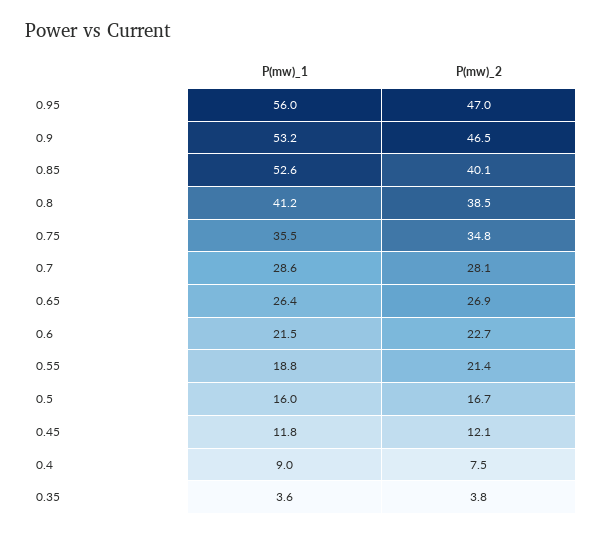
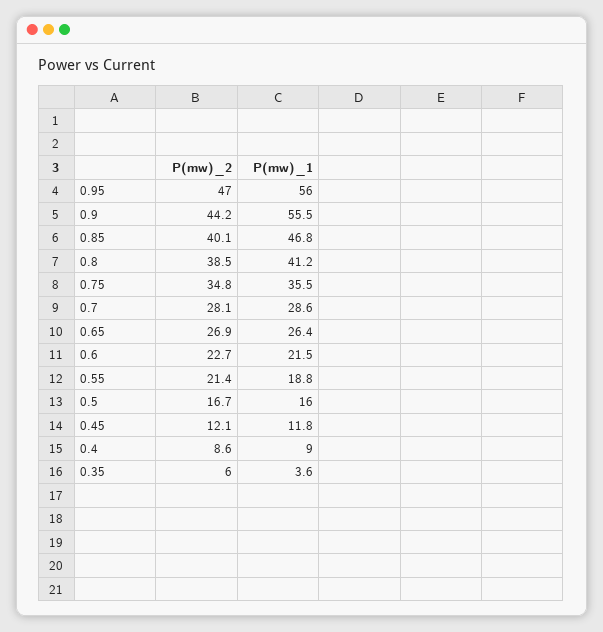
  {
    "P(mw)_1": {
      "0.95": 56,
-     "0.9": 53.2,
+     "0.9": 55.5,
-     "0.85": 52.6,
+     "0.85": 46.8,
      "0.8": 41.2,
      "0.75": 35.5,
      "0.7": 28.6,
      "0.65": 26.4,
      "0.6": 21.5,
      "0.55": 18.8,
      "0.5": 16,
      "0.45": 11.8,
      "0.4": 9,
      "0.35": 3.6
    },
    "P(mw)_2": {
      "0.95": 47,
-     "0.9": 46.5,
+     "0.9": 44.2,
      "0.85": 40.1,
      "0.8": 38.5,
      "0.75": 34.8,
      "0.7": 28.1,
      "0.65": 26.9,
      "0.6": 22.7,
      "0.55": 21.4,
      "0.5": 16.7,
      "0.45": 12.1,
-     "0.4": 7.5,
+     "0.4": 8.6,
-     "0.35": 3.8
+     "0.35": 6
    }
  }

